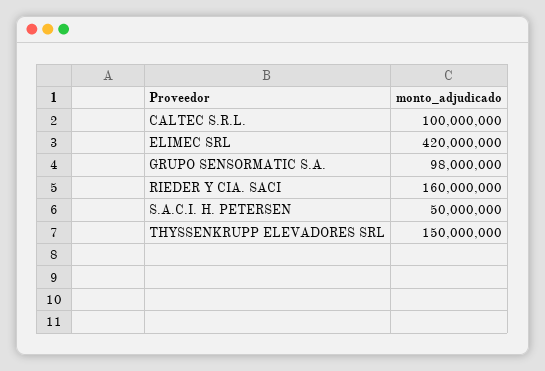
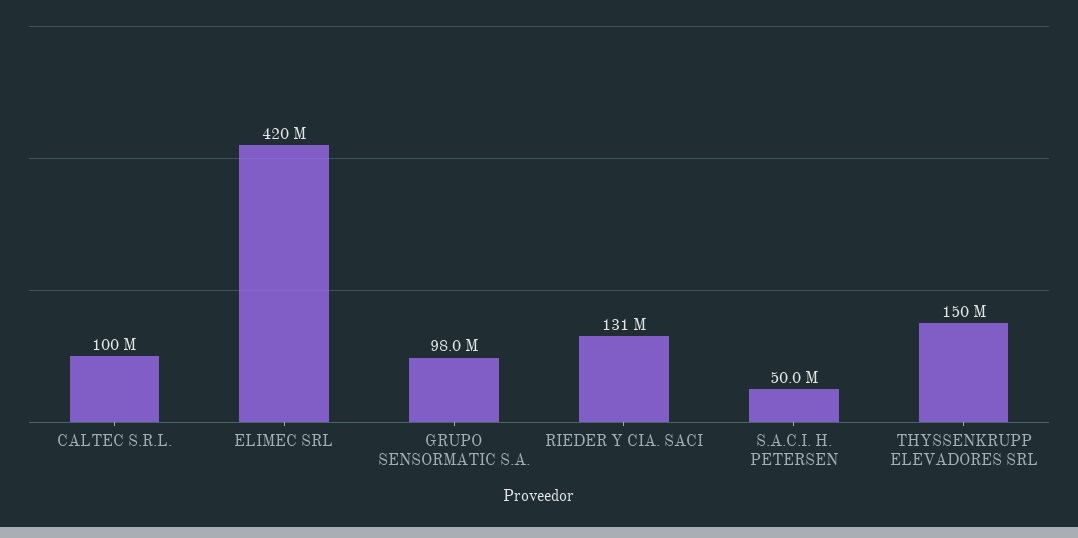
  {
    "CALTEC S.R.L.": 100000000,
    "ELIMEC SRL": 420000000,
    "GRUPO SENSORMATIC S.A.": 98000000,
-   "RIEDER Y CIA. SACI": 160000000,
+   "RIEDER Y CIA. SACI": 131000000,
    "S.A.C.I. H. PETERSEN": 50000000,
    "THYSSENKRUPP ELEVADORES SRL": 150000000
  }

